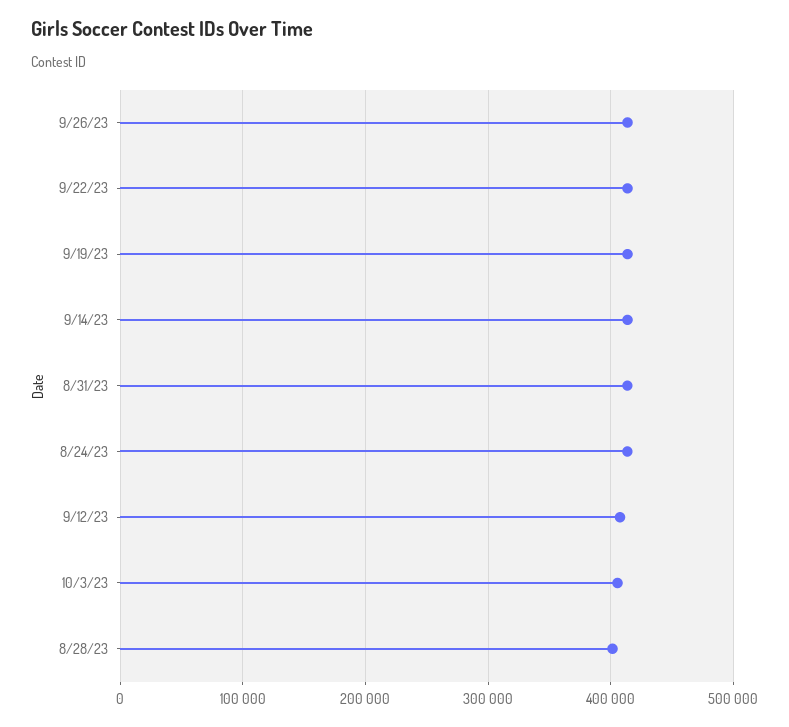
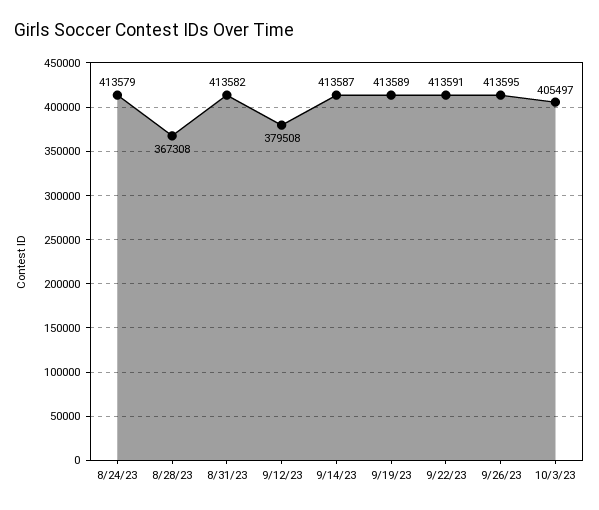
  {
    "9/26/23": 413595,
    "9/22/23": 413591,
    "9/19/23": 413589,
    "9/14/23": 413587,
    "8/31/23": 413582,
    "8/24/23": 413579,
-   "9/12/23": 410000,
+   "9/12/23": 379508,
    "10/3/23": 405497,
-   "8/28/23": 400000
+   "8/28/23": 367308
  }

